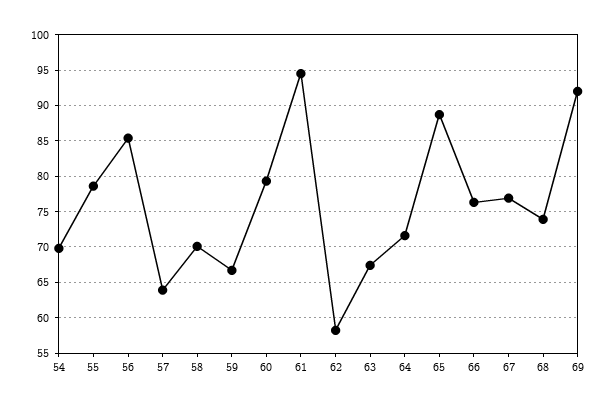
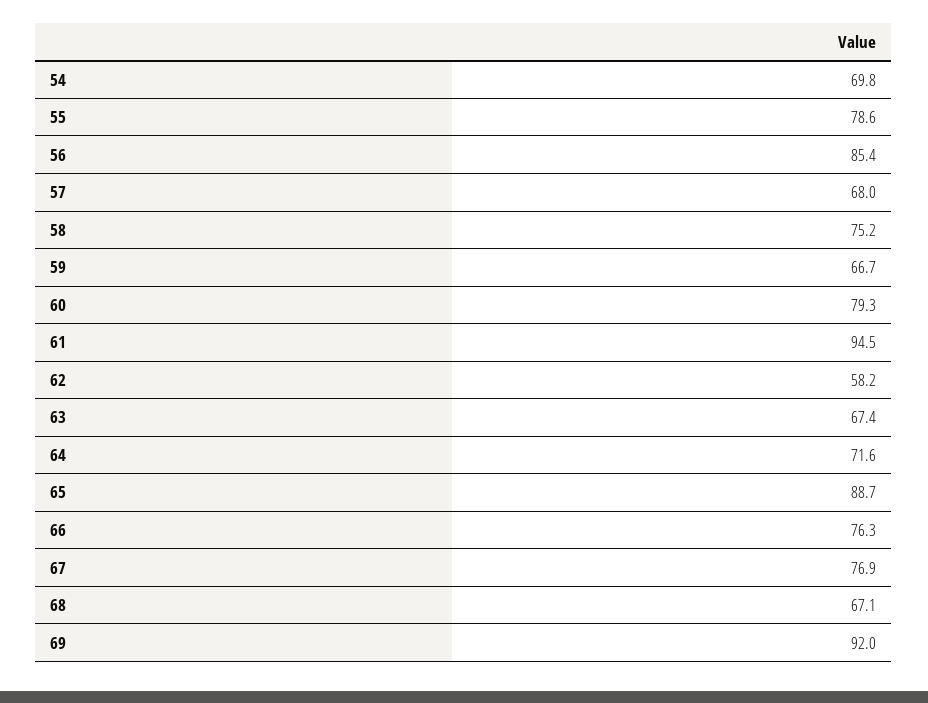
  {
    "54": 69.8,
    "55": 78.6,
    "56": 85.4,
-   "57": 64,
+   "57": 68,
-   "58": 70,
+   "58": 75.2,
    "59": 66.7,
    "60": 79.3,
    "61": 94.5,
    "62": 58.2,
    "63": 67.4,
    "64": 71.6,
    "65": 88.7,
    "66": 76.3,
    "67": 76.9,
-   "68": 74,
+   "68": 67.1,
    "69": 92
  }

